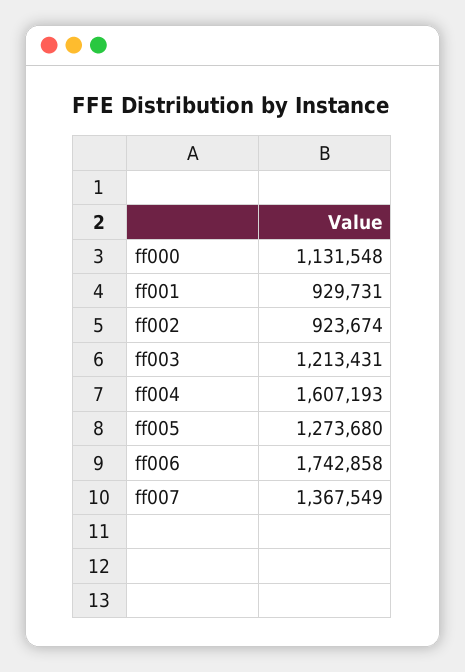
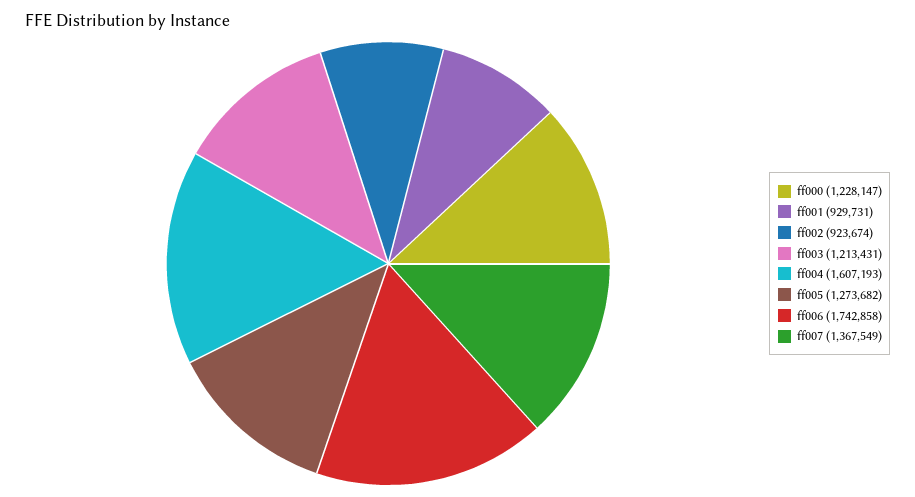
  {
-   "ff000": 1131548,
+   "ff000": 1228147,
    "ff001": 929731,
    "ff002": 923674,
    "ff003": 1213431,
    "ff004": 1607193,
-   "ff005": 1273680,
+   "ff005": 1273682,
    "ff006": 1742858,
    "ff007": 1367549
  }

